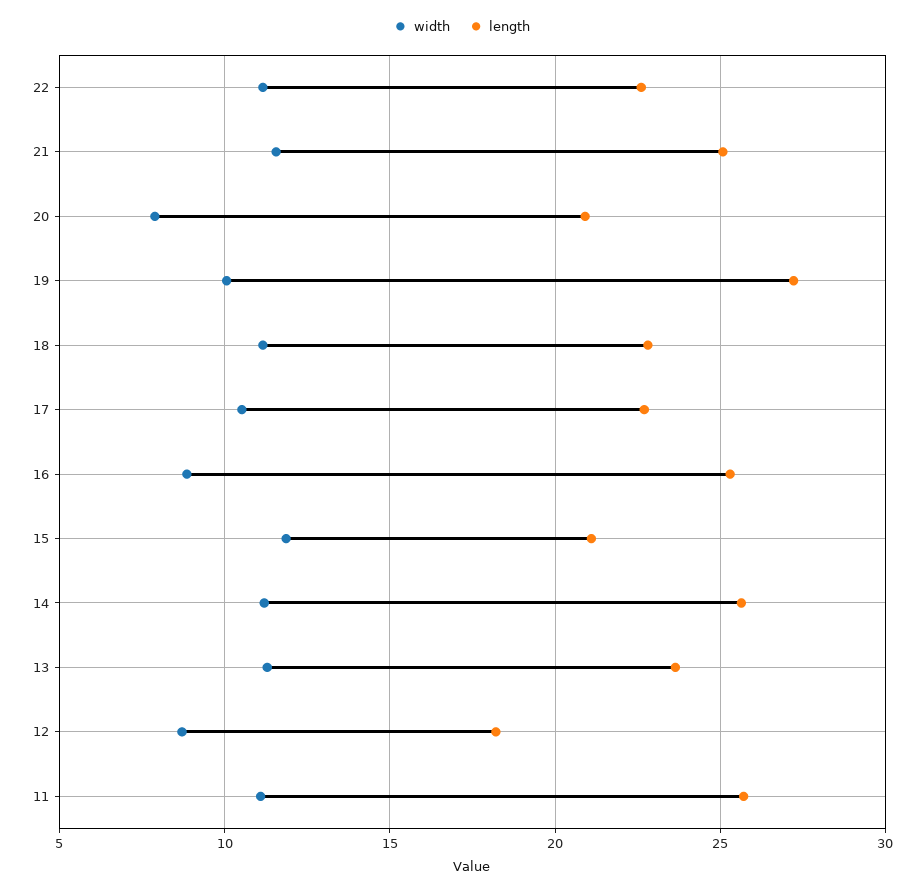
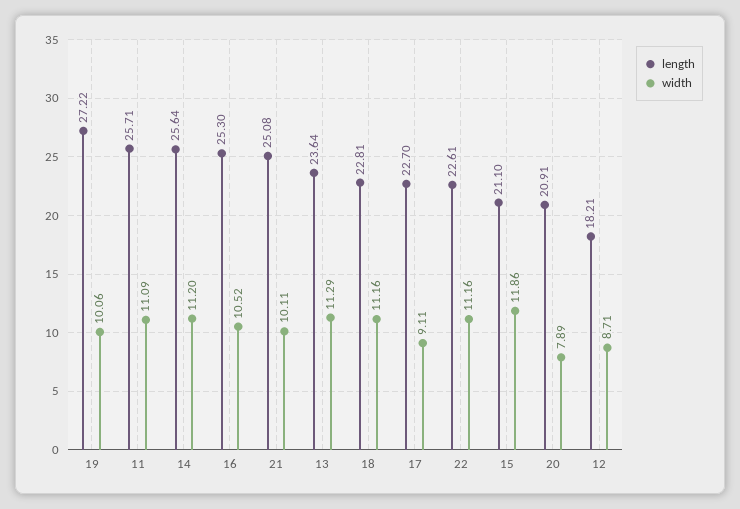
  {
    "width": {
      "22": 11.16,
-     "21": 11.5,
+     "21": 10.11,
      "20": 7.89,
      "19": 10.06,
      "18": 11.16,
-     "17": 10.5,
+     "17": 9.11,
-     "16": 9,
+     "16": 10.52,
      "15": 11.86,
      "14": 11.2,
      "13": 11.29,
      "12": 8.71,
      "11": 11.09
    },
    "length": {
      "22": 22.61,
      "21": 25.08,
      "20": 20.91,
      "19": 27.22,
      "18": 22.81,
      "17": 22.7,
      "16": 25.3,
      "15": 21.1,
      "14": 25.64,
      "13": 23.64,
      "12": 18.21,
      "11": 25.71
    }
  }

